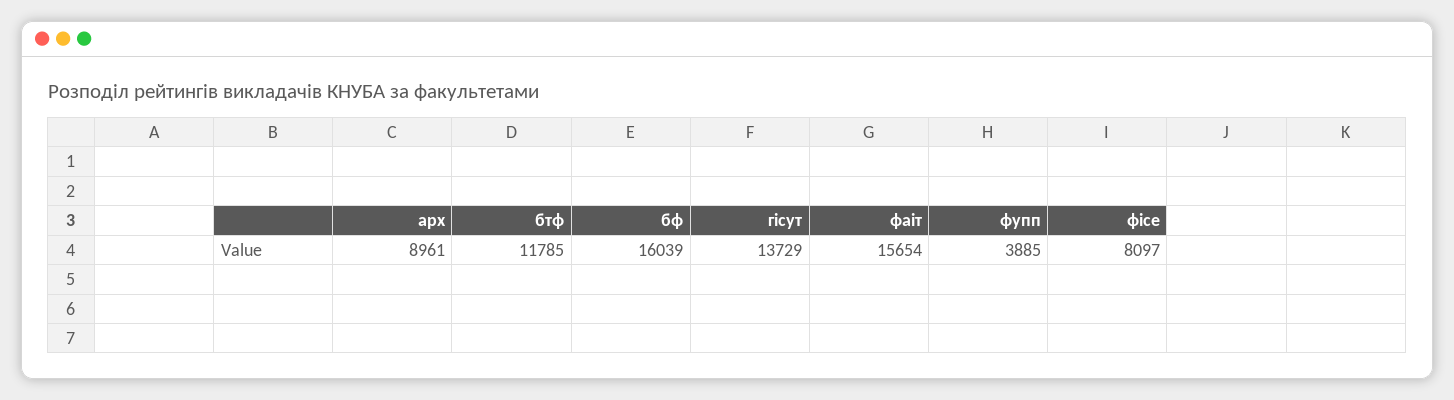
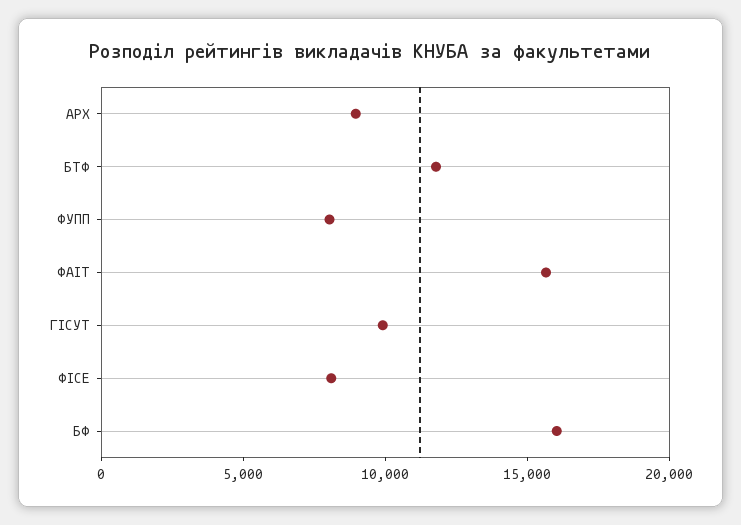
  {
    "арх": 8961,
    "бтф": 11785,
    "бф": 16039,
-   "гісут": 13729,
+   "гісут": 10000,
    "фаіт": 15654,
-   "фупп": 3885,
+   "фупп": 8000,
    "фісе": 8097
  }

